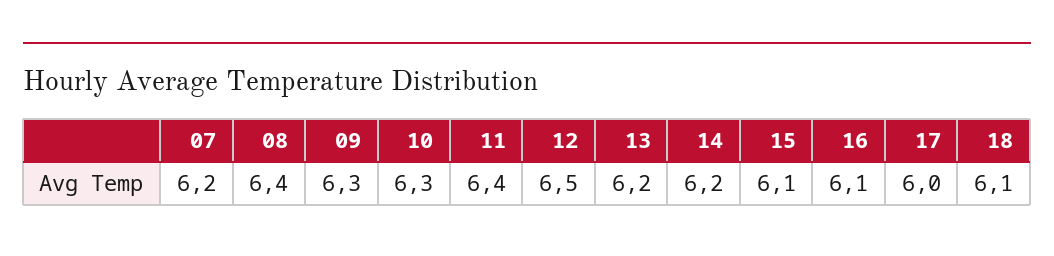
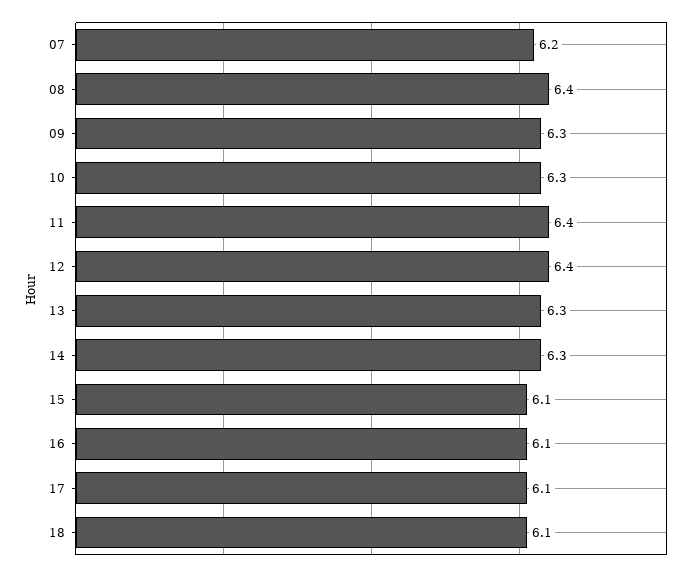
  {
    "07": 6.2,
    "08": 6.4,
    "09": 6.3,
    "10": 6.3,
    "11": 6.4,
-   "12": 6.5,
+   "12": 6.4,
-   "13": 6.2,
+   "13": 6.3,
-   "14": 6.2,
+   "14": 6.3,
    "15": 6.1,
    "16": 6.1,
-   "17": 6,
+   "17": 6.1,
    "18": 6.1
  }

